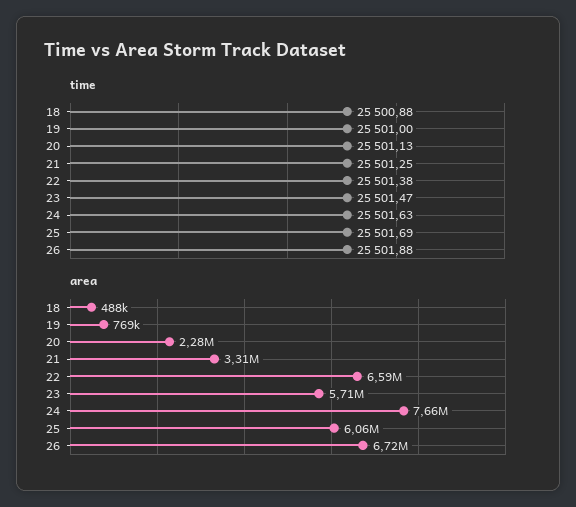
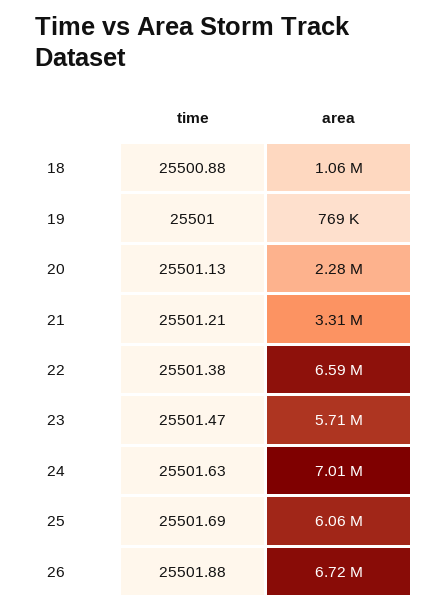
  {
    "time": {
      "18": 25500.88,
      "19": 25501,
      "20": 25501.13,
-     "21": 25501.25,
+     "21": 25501.21,
      "22": 25501.38,
      "23": 25501.47,
      "24": 25501.63,
      "25": 25501.69,
      "26": 25501.88
    },
    "area": {
-     "18": 488000,
+     "18": 1060000,
      "19": 769000,
      "20": 2280000,
      "21": 3310000,
      "22": 6590000,
      "23": 5710000,
-     "24": 7660000,
+     "24": 7010000,
      "25": 6060000,
      "26": 6720000
    }
  }

